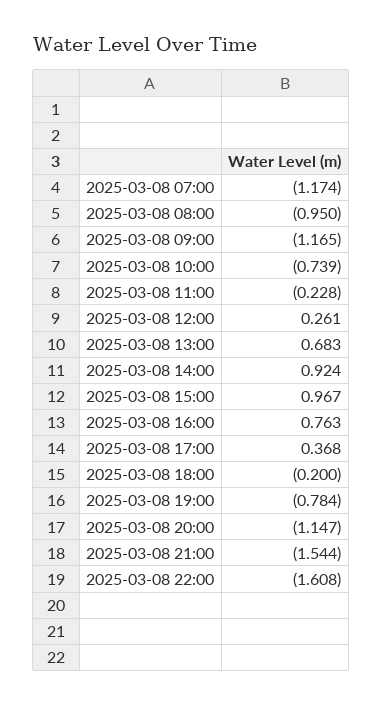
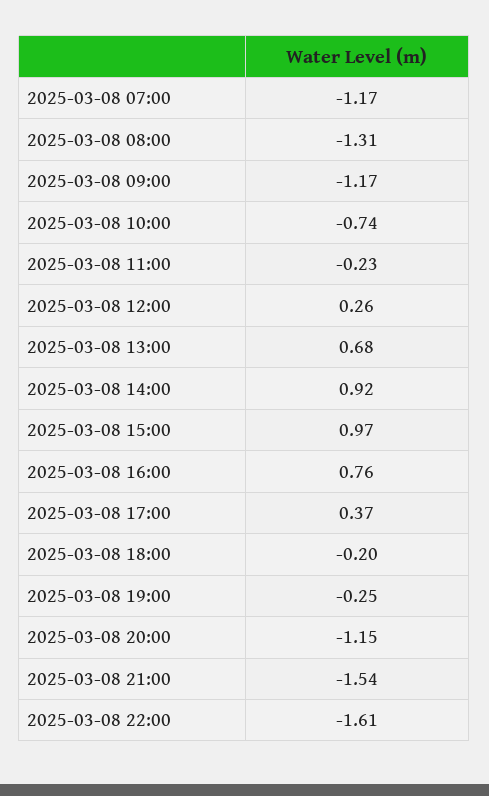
  {
    "2025-03-08 07:00": -1.174,
-   "2025-03-08 08:00": -0.95,
+   "2025-03-08 08:00": -1.31,
    "2025-03-08 09:00": -1.165,
    "2025-03-08 10:00": -0.739,
    "2025-03-08 11:00": -0.228,
    "2025-03-08 12:00": 0.261,
    "2025-03-08 13:00": 0.683,
    "2025-03-08 14:00": 0.924,
    "2025-03-08 15:00": 0.967,
    "2025-03-08 16:00": 0.763,
    "2025-03-08 17:00": 0.368,
    "2025-03-08 18:00": -0.2,
-   "2025-03-08 19:00": -0.784,
+   "2025-03-08 19:00": -0.25,
    "2025-03-08 20:00": -1.147,
    "2025-03-08 21:00": -1.544,
    "2025-03-08 22:00": -1.608
  }

